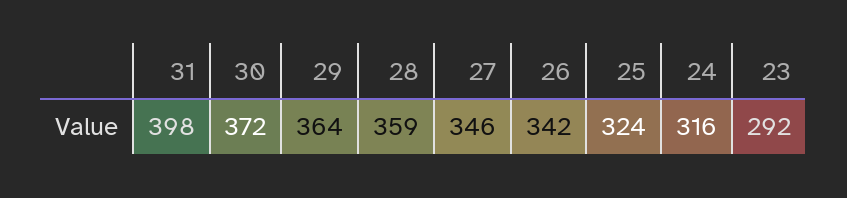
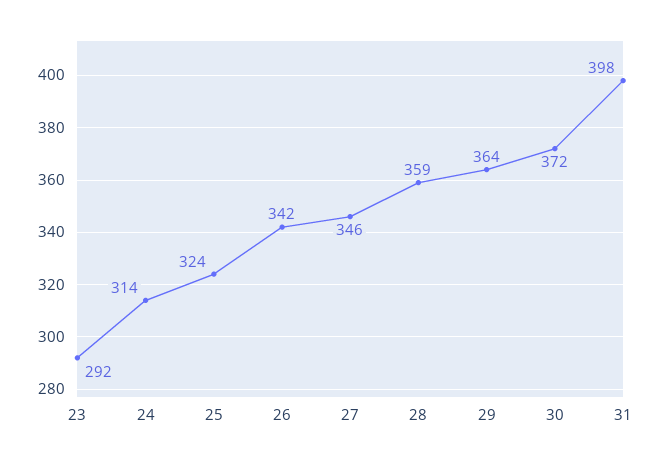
  {
    "31": 398,
    "30": 372,
    "29": 364,
    "28": 359,
    "27": 346,
    "26": 342,
    "25": 324,
-   "24": 316,
+   "24": 314,
    "23": 292
  }

